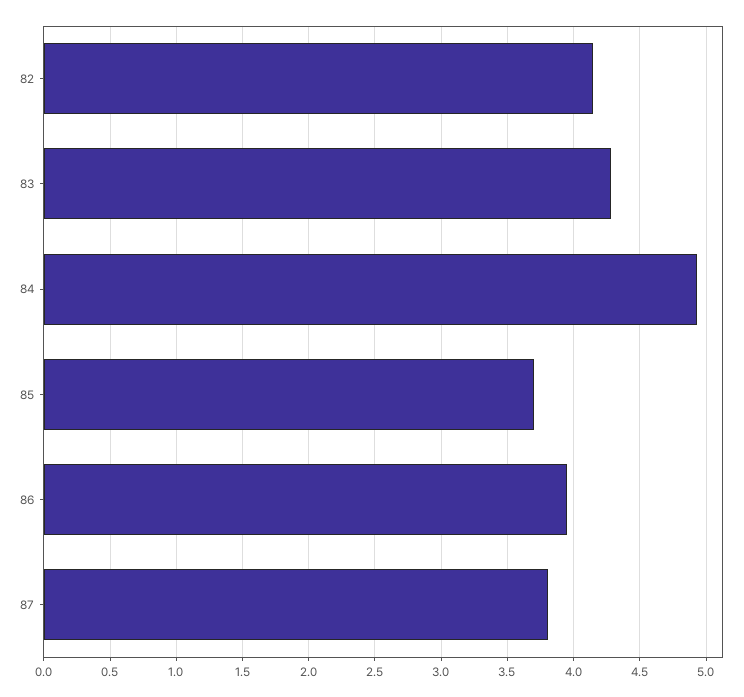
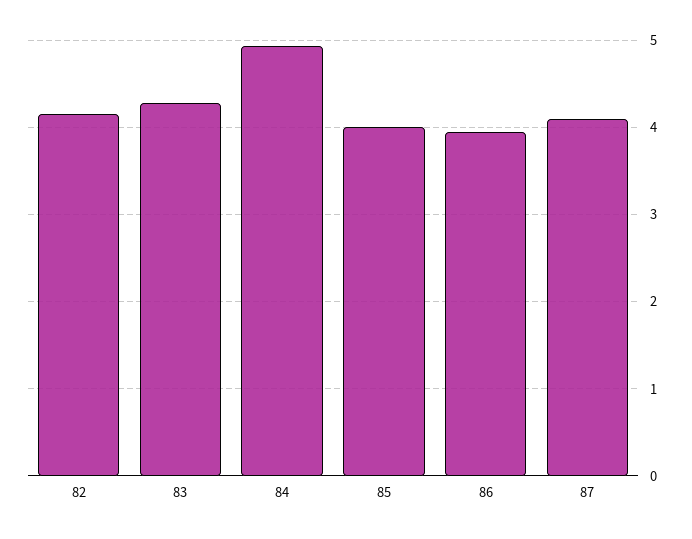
  {
    "82": 4.15,
    "83": 4.3,
    "84": 4.95,
-   "85": 3.7,
+   "85": 4,
    "86": 3.95,
-   "87": 3.8
+   "87": 4.1
  }

